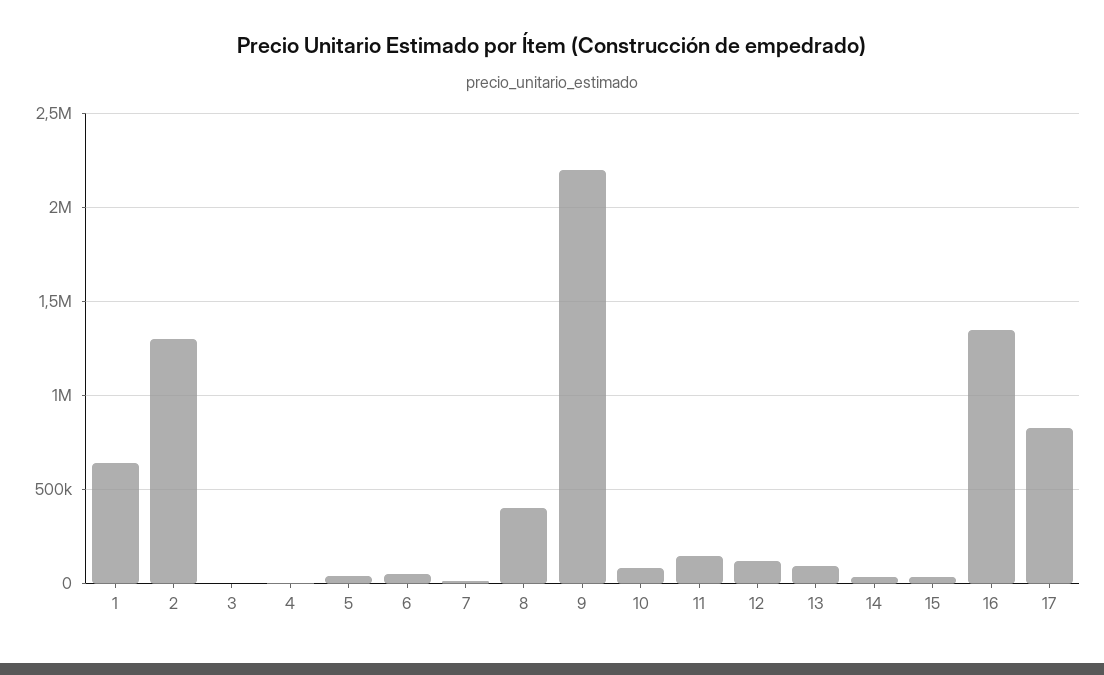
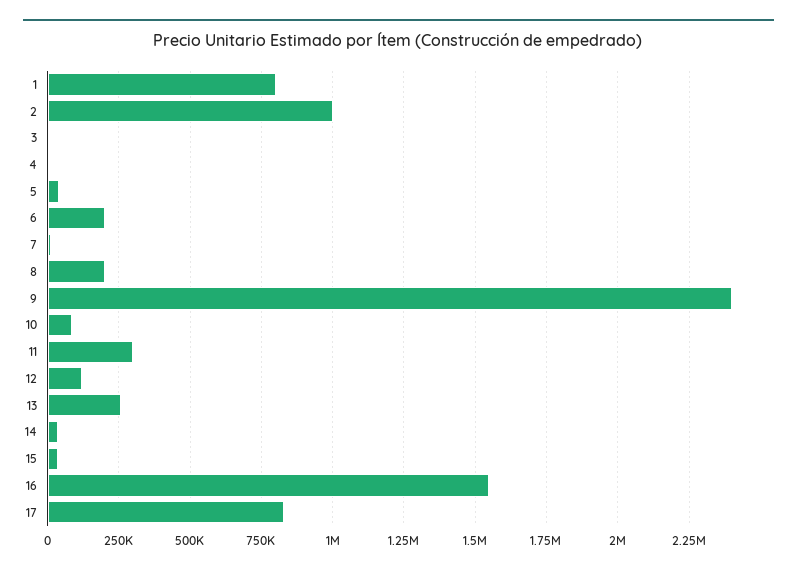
  {
-   "1": 650000,
+   "1": 800000,
-   "2": 1300000,
+   "2": 1000000,
    "3": 0,
    "4": 0,
    "5": 50000,
-   "6": 50000,
+   "6": 200000,
    "7": 25000,
-   "8": 400000,
+   "8": 200000,
-   "9": 2200000,
+   "9": 2400000,
    "10": 75000,
-   "11": 150000,
+   "11": 300000,
    "12": 125000,
-   "13": 100000,
+   "13": 250000,
    "14": 25000,
    "15": 25000,
-   "16": 1350000,
+   "16": 1550000,
    "17": 825000
  }

